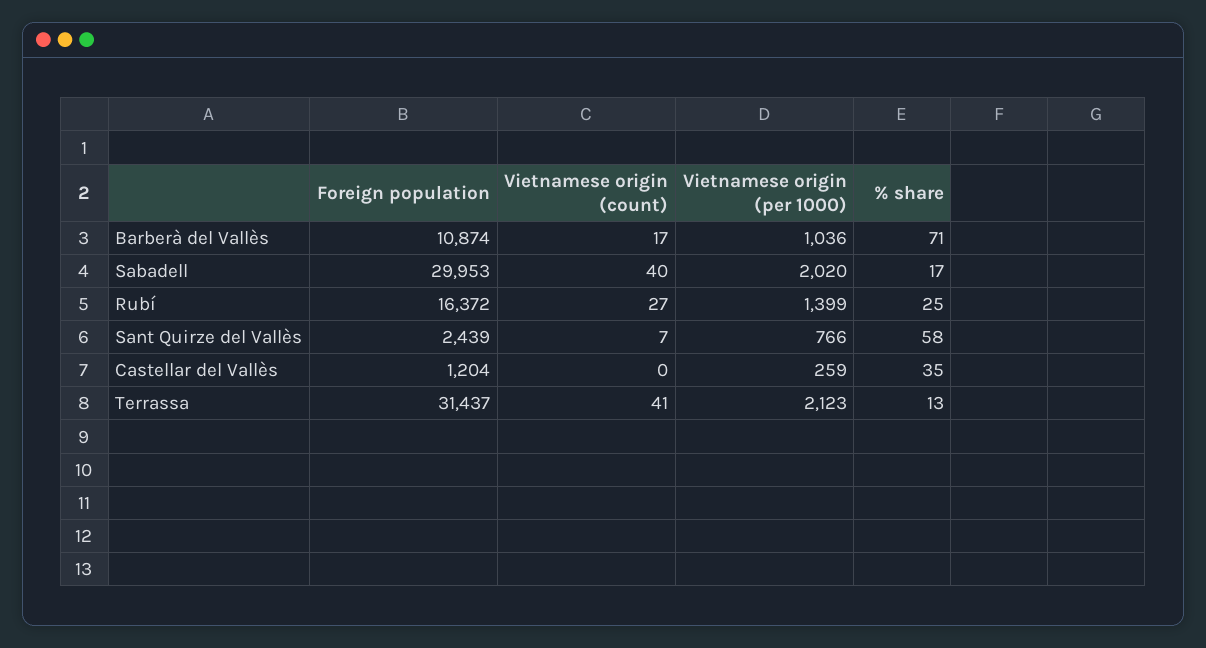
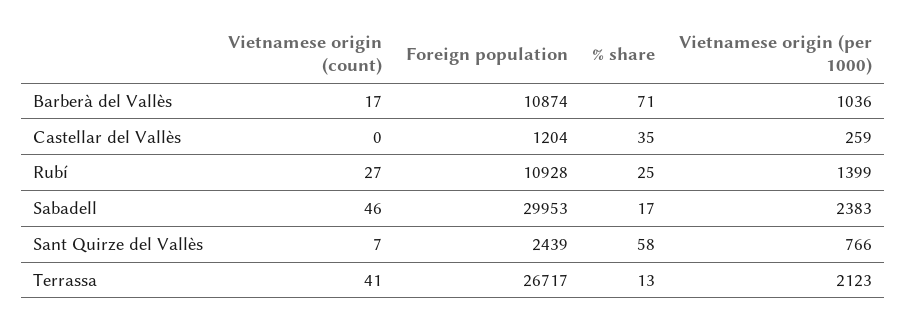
  {
    "Foreign population": {
      "Barberà del Vallès": 10874,
      "Sabadell": 29953,
-     "Rubí": 16372,
+     "Rubí": 10928,
      "Sant Quirze del Vallès": 2439,
      "Castellar del Vallès": 1204,
-     "Terrassa": 31437
+     "Terrassa": 26717
    },
    "Vietnamese origin (count)": {
      "Barberà del Vallès": 17,
-     "Sabadell": 40,
+     "Sabadell": 46,
      "Rubí": 27,
      "Sant Quirze del Vallès": 7,
      "Castellar del Vallès": 0,
      "Terrassa": 41
    },
    "Vietnamese origin (per 1000)": {
      "Barberà del Vallès": 1036,
-     "Sabadell": 2020,
+     "Sabadell": 2383,
      "Rubí": 1399,
      "Sant Quirze del Vallès": 766,
      "Castellar del Vallès": 259,
      "Terrassa": 2123
    },
    "% share": {
      "Barberà del Vallès": 71,
      "Sabadell": 17,
      "Rubí": 25,
      "Sant Quirze del Vallès": 58,
      "Castellar del Vallès": 35,
      "Terrassa": 13
    }
  }

